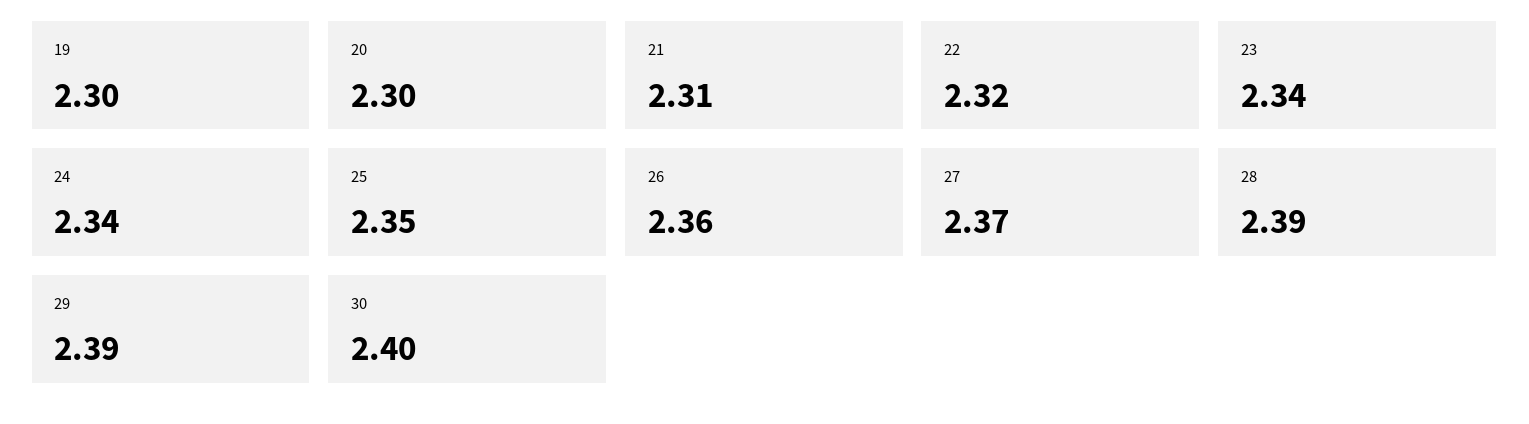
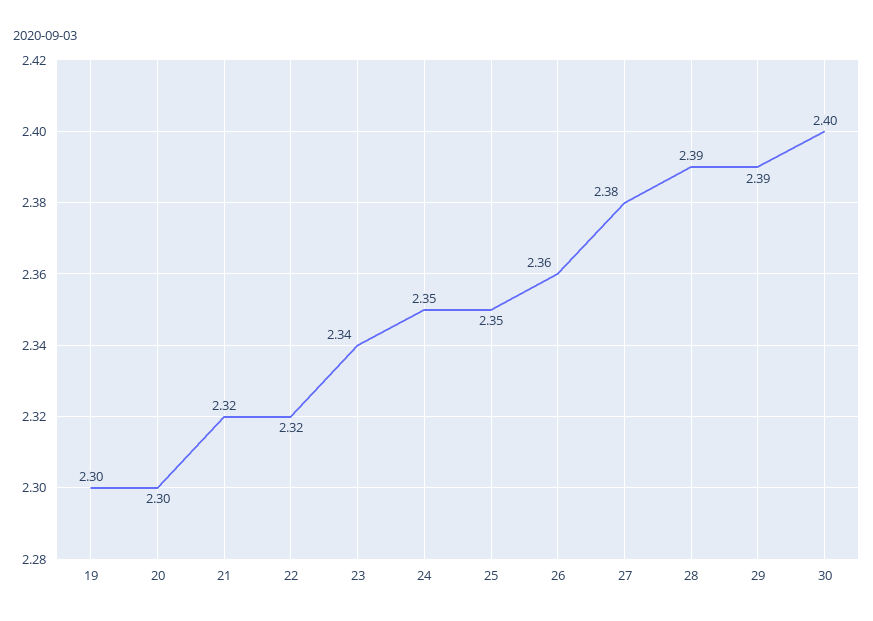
  {
    "19": 2.3,
    "20": 2.3,
-   "21": 2.31,
+   "21": 2.32,
    "22": 2.32,
    "23": 2.34,
-   "24": 2.34,
+   "24": 2.35,
    "25": 2.35,
    "26": 2.36,
-   "27": 2.37,
+   "27": 2.38,
    "28": 2.39,
    "29": 2.39,
    "30": 2.4
  }

